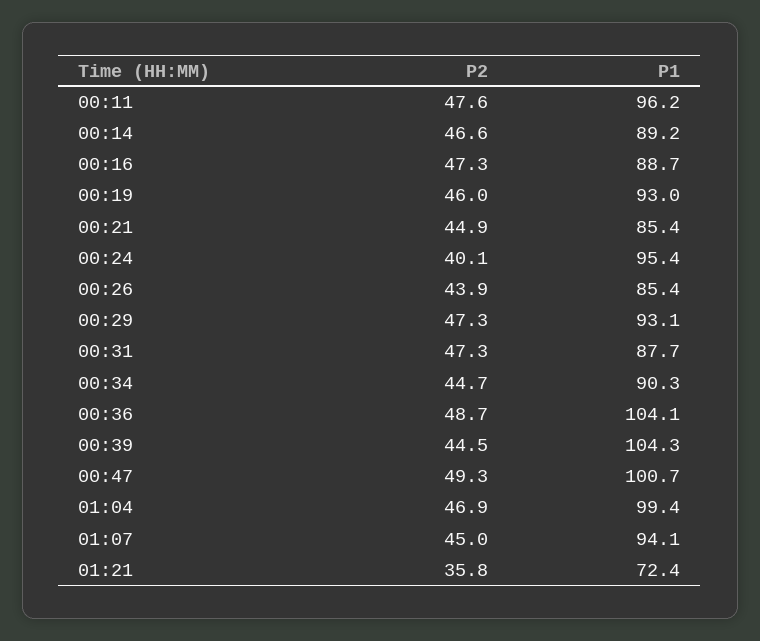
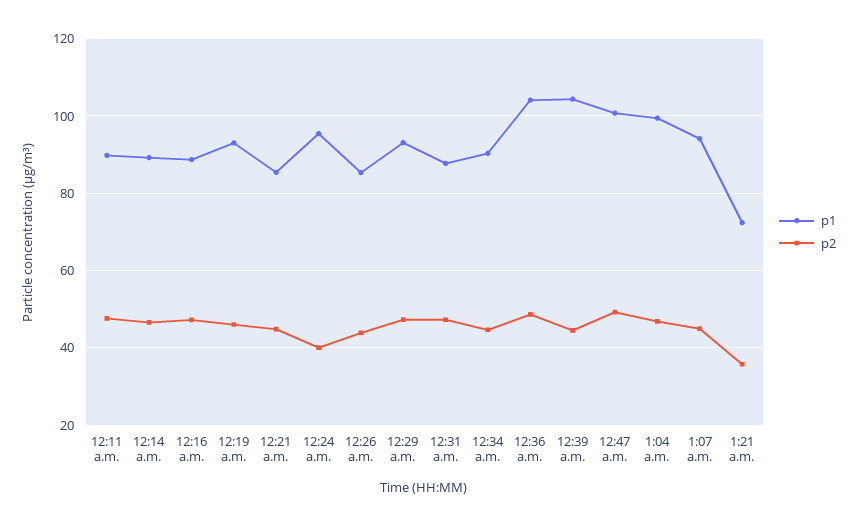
  {
    "P2": {
      "00:11": 47.6,
      "00:14": 46.6,
      "00:16": 47.3,
      "00:19": 46,
      "00:21": 44.9,
      "00:24": 40.1,
      "00:26": 43.9,
      "00:29": 47.3,
      "00:31": 47.3,
      "00:34": 44.7,
      "00:36": 48.7,
      "00:39": 44.5,
      "00:47": 49.3,
      "01:04": 46.9,
      "01:07": 45,
      "01:21": 35.8
    },
    "P1": {
-     "00:11": 96.2,
+     "00:11": 90,
      "00:14": 89.2,
      "00:16": 88.7,
      "00:19": 93,
      "00:21": 85.4,
      "00:24": 95.4,
      "00:26": 85.4,
      "00:29": 93.1,
      "00:31": 87.7,
      "00:34": 90.3,
      "00:36": 104.1,
      "00:39": 104.3,
      "00:47": 100.7,
      "01:04": 99.4,
      "01:07": 94.1,
      "01:21": 72.4
    }
  }

